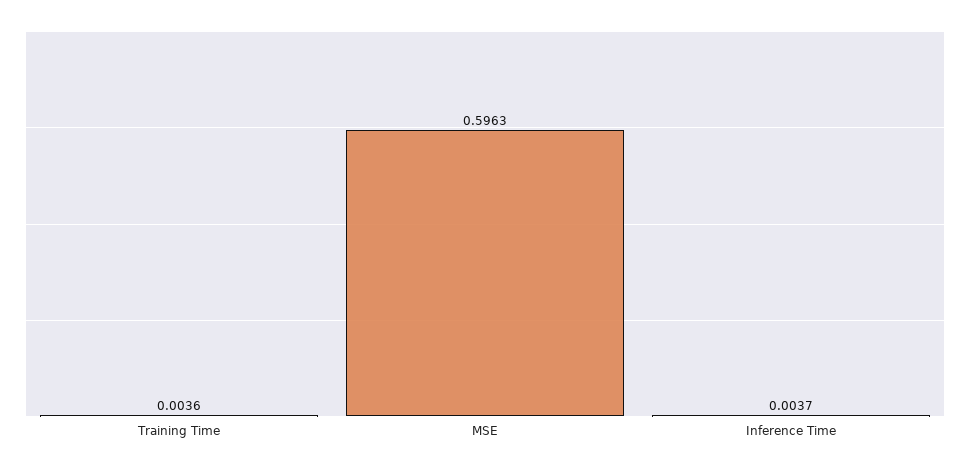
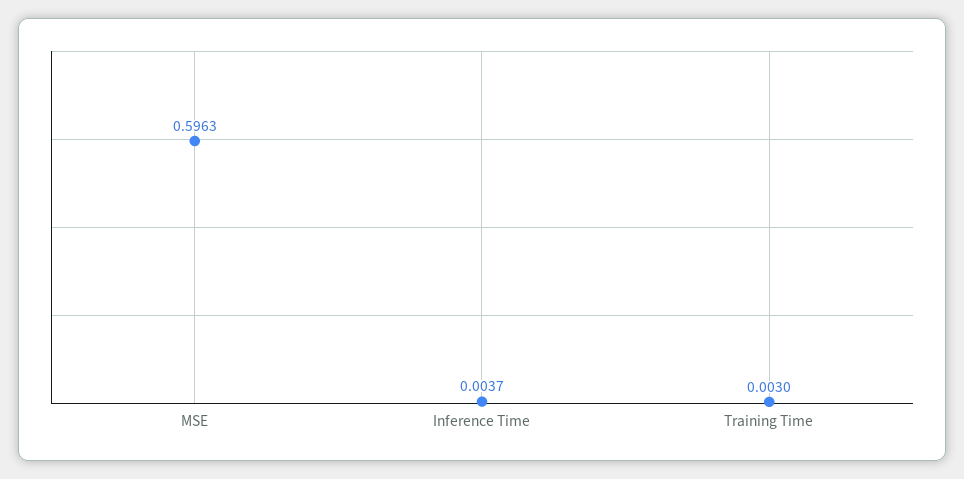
  {
-   "Training Time": 0.0036,
+   "Training Time": 0.003,
    "MSE": 0.5963,
    "Inference Time": 0.0037
  }

